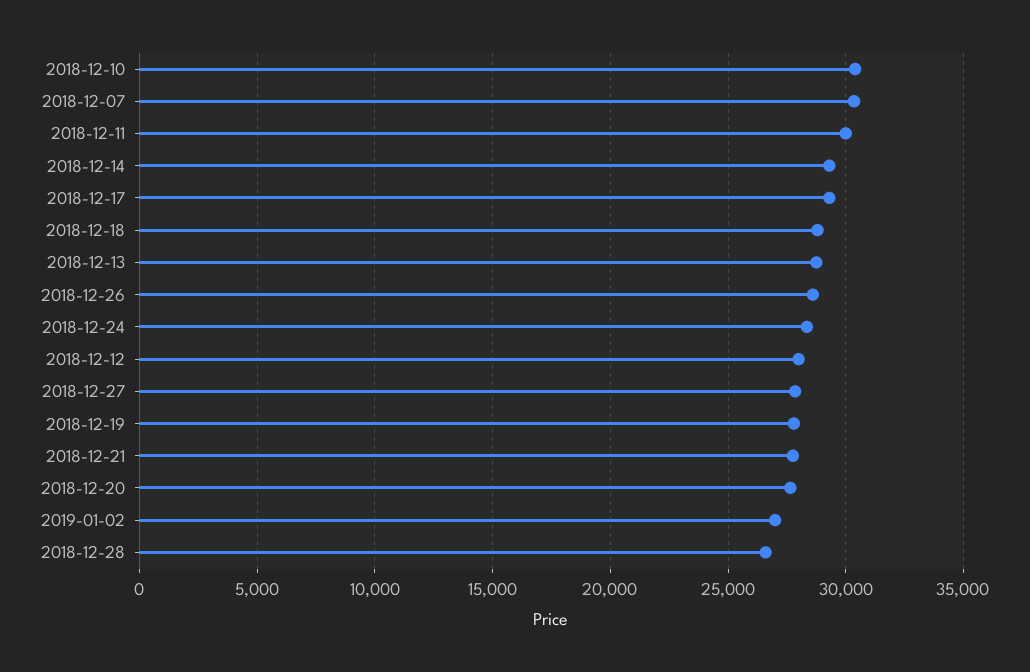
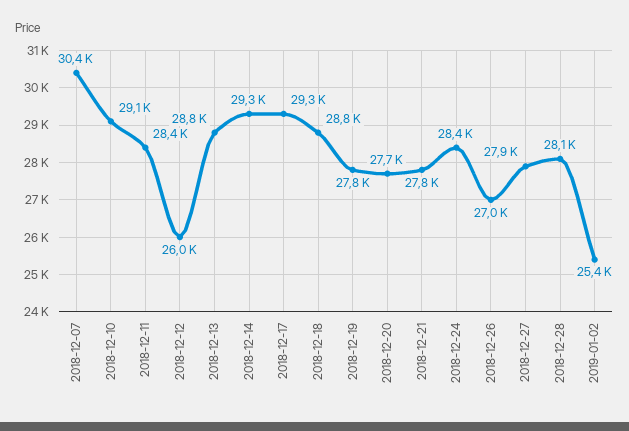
  {
-   "2018-12-10": 30500,
+   "2018-12-10": 29100,
    "2018-12-07": 30400,
-   "2018-12-11": 30000,
+   "2018-12-11": 28400,
    "2018-12-14": 29300,
    "2018-12-17": 29300,
    "2018-12-18": 28800,
    "2018-12-13": 28800,
-   "2018-12-26": 28500,
+   "2018-12-26": 27000,
    "2018-12-24": 28400,
-   "2018-12-12": 28000,
+   "2018-12-12": 26000,
    "2018-12-27": 27900,
    "2018-12-19": 27800,
    "2018-12-21": 27800,
    "2018-12-20": 27700,
-   "2019-01-02": 27000,
+   "2019-01-02": 25400,
-   "2018-12-28": 26500
+   "2018-12-28": 28100
  }

